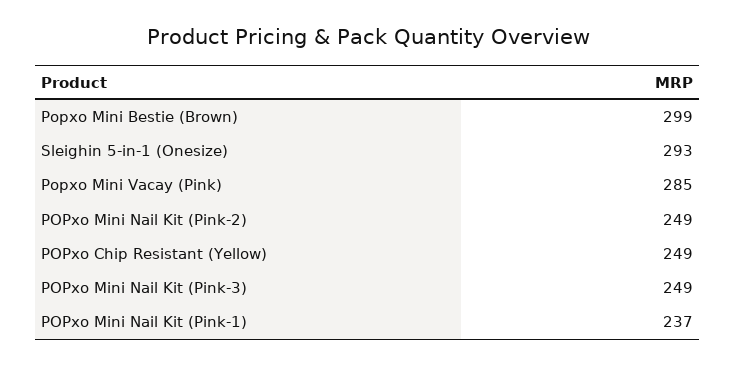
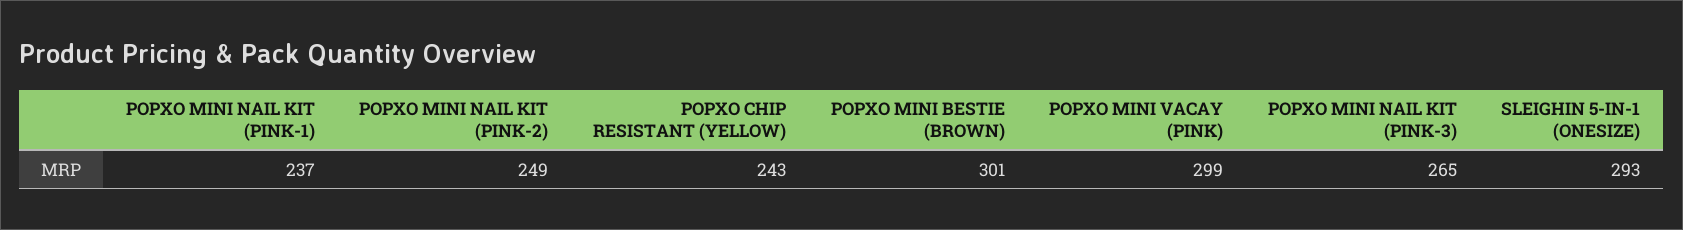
  {
-   "Popxo Mini Bestie (Brown)": 299,
+   "Popxo Mini Bestie (Brown)": 301,
    "Sleighin 5-in-1 (Onesize)": 293,
-   "Popxo Mini Vacay (Pink)": 285,
+   "Popxo Mini Vacay (Pink)": 299,
    "POPxo Mini Nail Kit (Pink-2)": 249,
-   "POPxo Chip Resistant (Yellow)": 249,
+   "POPxo Chip Resistant (Yellow)": 243,
-   "POPxo Mini Nail Kit (Pink-3)": 249,
+   "POPxo Mini Nail Kit (Pink-3)": 265,
    "POPxo Mini Nail Kit (Pink-1)": 237
  }

